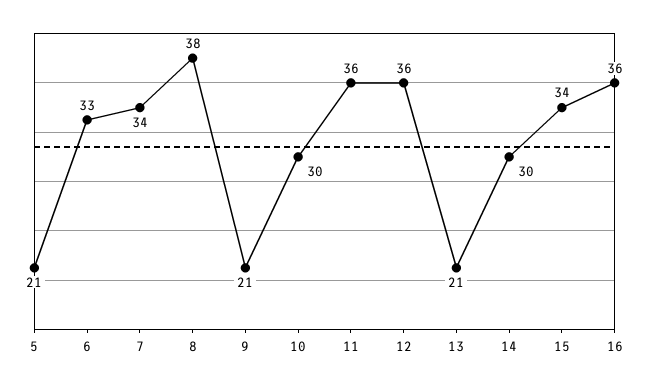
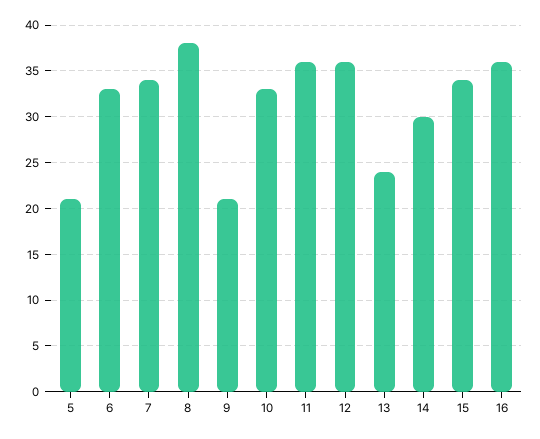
  {
    "5": 21,
    "6": 33,
    "7": 34,
    "8": 38,
    "9": 21,
-   "10": 30,
+   "10": 33,
    "11": 36,
    "12": 36,
-   "13": 21,
+   "13": 24,
    "14": 30,
    "15": 34,
    "16": 36
  }

